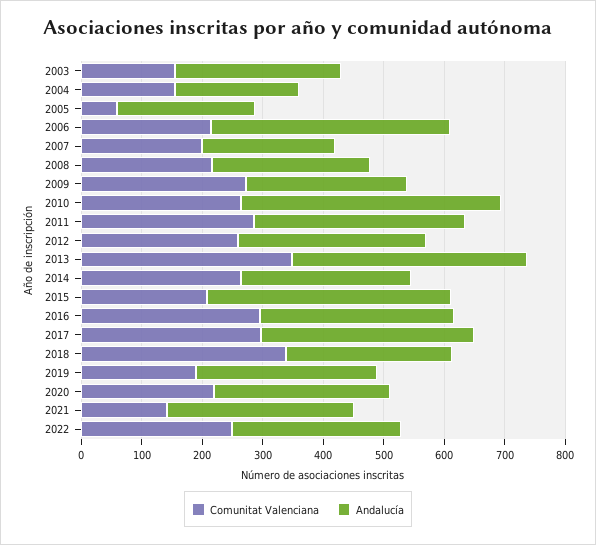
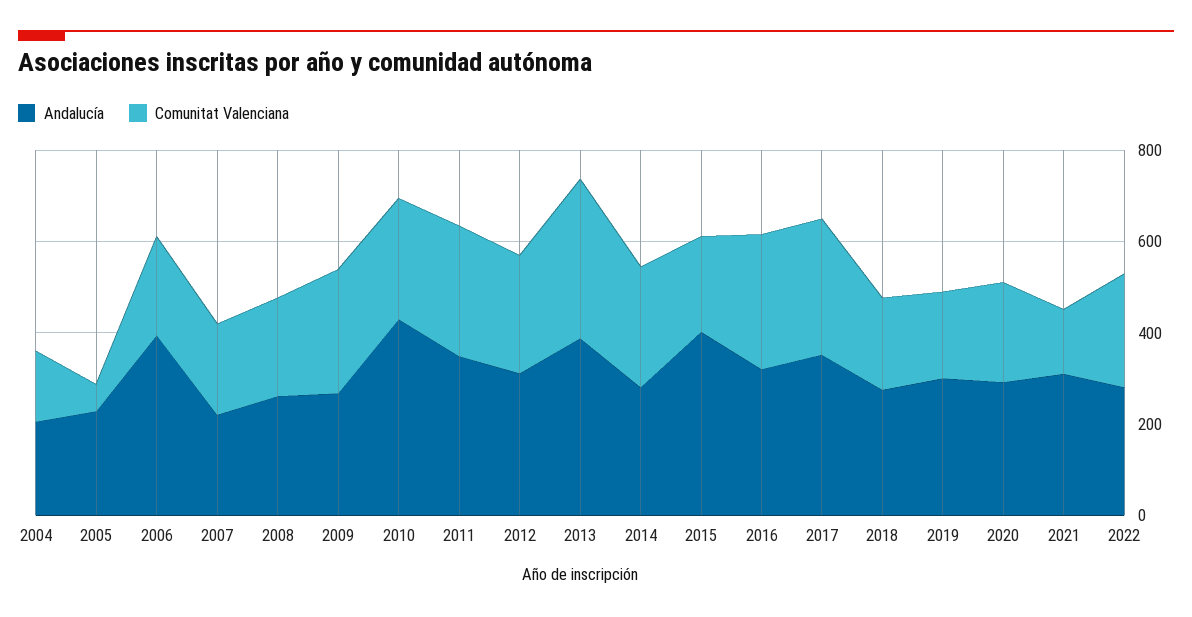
  {
    "Comunitat Valenciana": {
-     "2003": 160,
      "2004": 160,
      "2005": 60,
      "2006": 220,
      "2007": 200,
      "2008": 220,
      "2009": 280,
      "2010": 260,
      "2011": 280,
      "2012": 260,
      "2013": 340,
      "2014": 260,
      "2015": 200,
      "2016": 300,
      "2017": 300,
-     "2018": 340,
+     "2018": 200,
      "2019": 200,
      "2020": 220,
      "2021": 140,
      "2022": 240
    },
    "Andalucía": {
-     "2003": 280,
      "2004": 200,
      "2005": 220,
      "2006": 400,
      "2007": 220,
      "2008": 260,
      "2009": 260,
      "2010": 440,
      "2011": 340,
      "2012": 320,
      "2013": 380,
      "2014": 280,
      "2015": 400,
      "2016": 320,
      "2017": 360,
      "2018": 280,
      "2019": 300,
      "2020": 300,
      "2021": 320,
      "2022": 280
    }
  }

